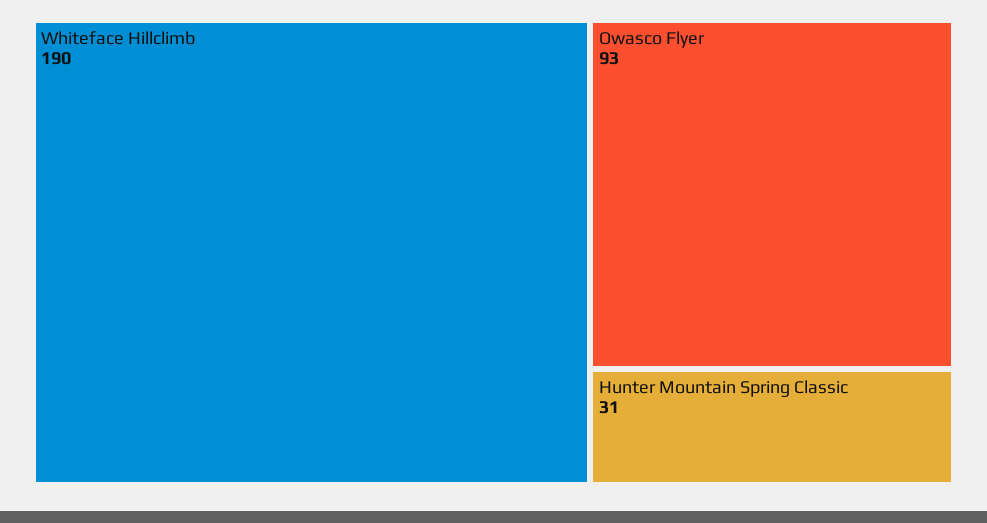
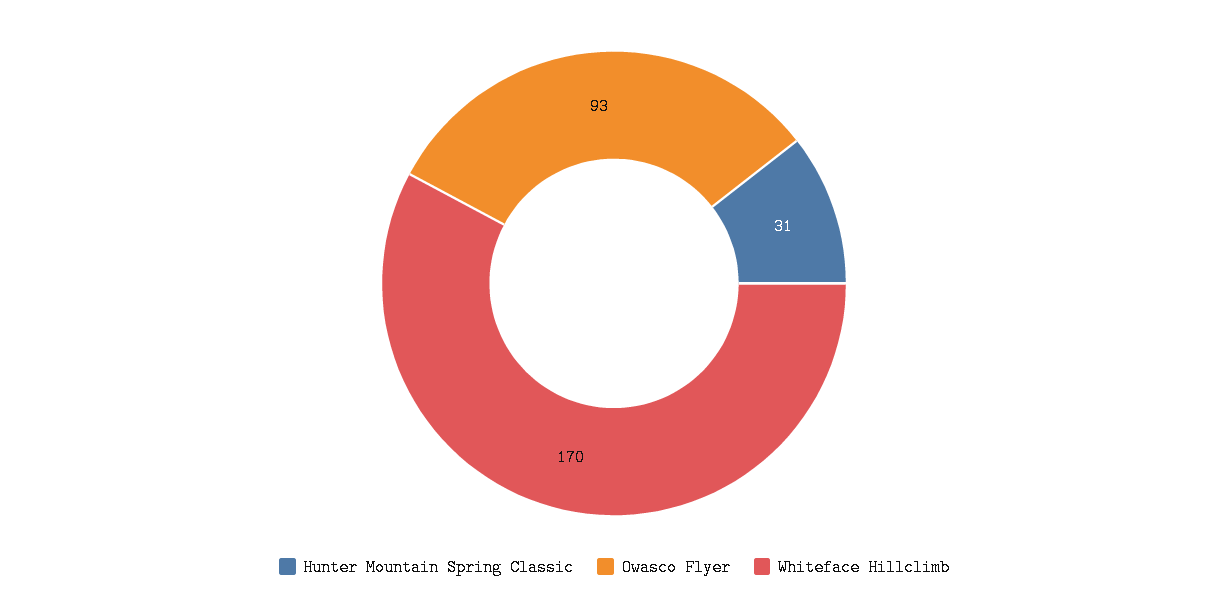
  {
-   "Whiteface Hillclimb": 190,
+   "Whiteface Hillclimb": 170,
    "Owasco Flyer": 93,
    "Hunter Mountain Spring Classic": 31
  }

